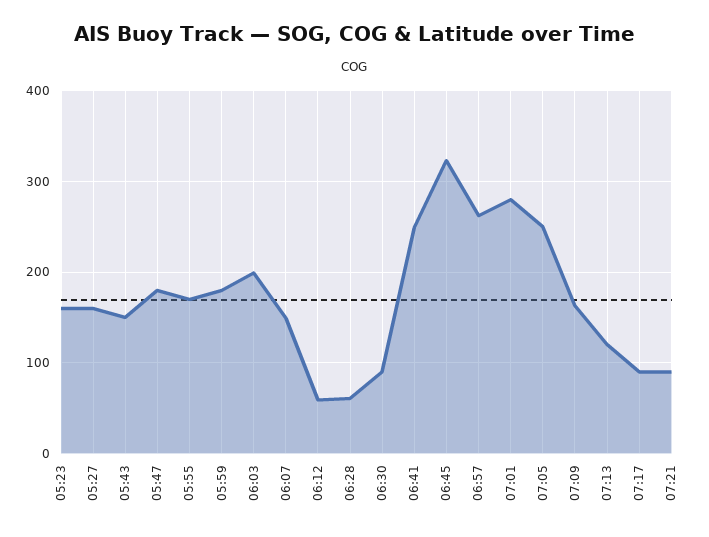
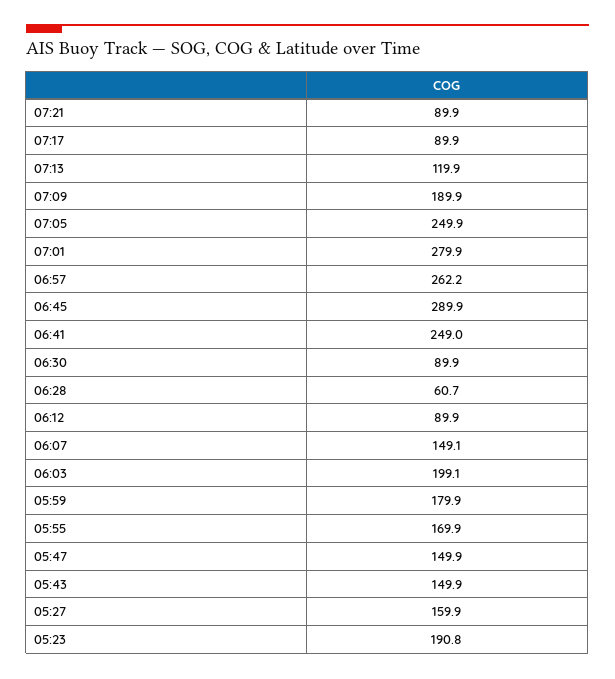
  {
-   "05:23": 160,
+   "05:23": 190.8,
    "05:27": 159.9,
    "05:43": 149.9,
-   "05:47": 180,
+   "05:47": 149.9,
    "05:55": 169.9,
    "05:59": 179.9,
    "06:03": 199.1,
    "06:07": 149.1,
-   "06:12": 60,
+   "06:12": 89.9,
    "06:28": 60.7,
    "06:30": 89.9,
    "06:41": 249,
-   "06:45": 320,
+   "06:45": 289.9,
    "06:57": 262.2,
    "07:01": 279.9,
    "07:05": 249.9,
-   "07:09": 160,
+   "07:09": 189.9,
    "07:13": 119.9,
    "07:17": 89.9,
    "07:21": 89.9
  }

